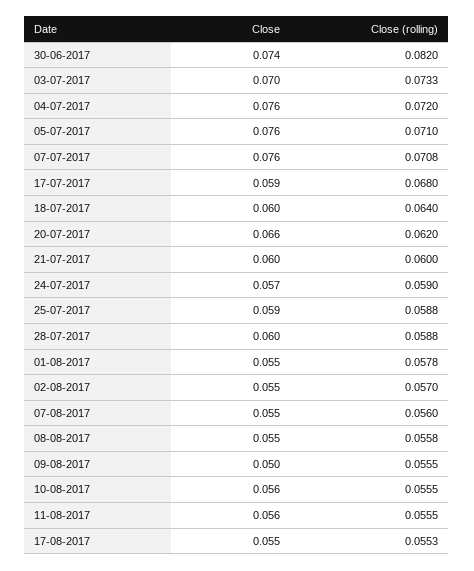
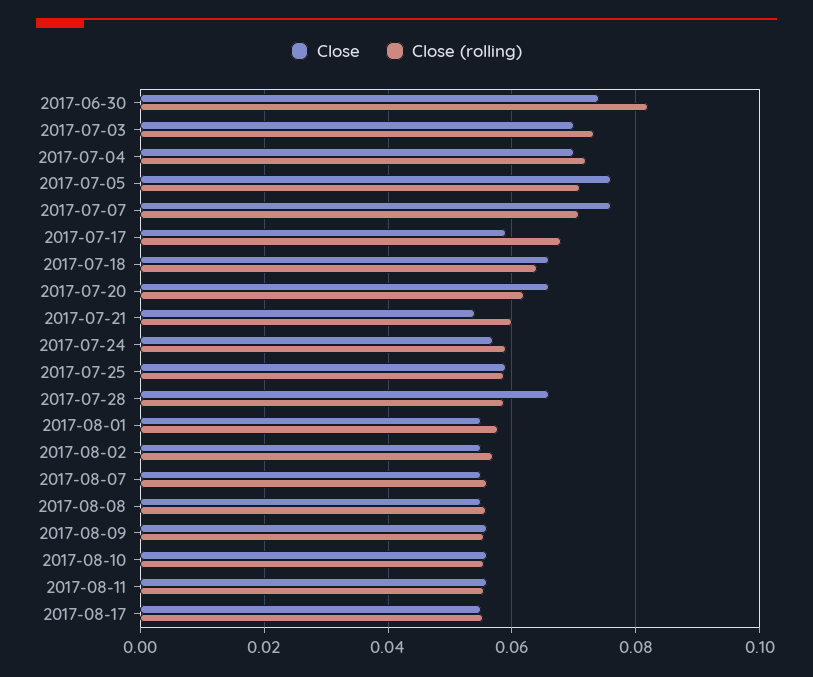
  {
    "Close": {
      "30-06-2017": 0.074,
      "03-07-2017": 0.07,
-     "04-07-2017": 0.076,
+     "04-07-2017": 0.07,
      "05-07-2017": 0.076,
      "07-07-2017": 0.076,
      "17-07-2017": 0.059,
-     "18-07-2017": 0.06,
+     "18-07-2017": 0.066,
      "20-07-2017": 0.066,
-     "21-07-2017": 0.06,
+     "21-07-2017": 0.054,
      "24-07-2017": 0.057,
      "25-07-2017": 0.059,
-     "28-07-2017": 0.06,
+     "28-07-2017": 0.066,
      "01-08-2017": 0.055,
      "02-08-2017": 0.055,
      "07-08-2017": 0.055,
      "08-08-2017": 0.055,
-     "09-08-2017": 0.05,
+     "09-08-2017": 0.056,
      "10-08-2017": 0.056,
      "11-08-2017": 0.056,
      "17-08-2017": 0.055
    },
    "Close (rolling)": {
      "30-06-2017": 0.082,
      "03-07-2017": 0.0733,
      "04-07-2017": 0.072,
      "05-07-2017": 0.071,
      "07-07-2017": 0.0708,
      "17-07-2017": 0.068,
      "18-07-2017": 0.064,
      "20-07-2017": 0.062,
      "21-07-2017": 0.06,
      "24-07-2017": 0.059,
      "25-07-2017": 0.0588,
      "28-07-2017": 0.0588,
      "01-08-2017": 0.0578,
      "02-08-2017": 0.057,
      "07-08-2017": 0.056,
      "08-08-2017": 0.0558,
      "09-08-2017": 0.0555,
      "10-08-2017": 0.0555,
      "11-08-2017": 0.0555,
      "17-08-2017": 0.0553
    }
  }

